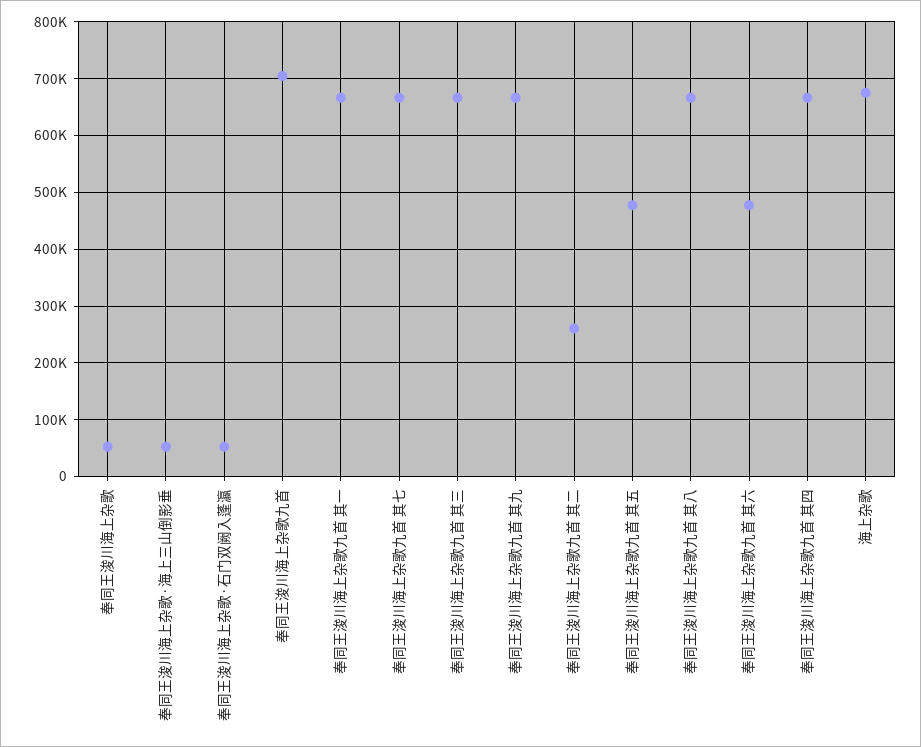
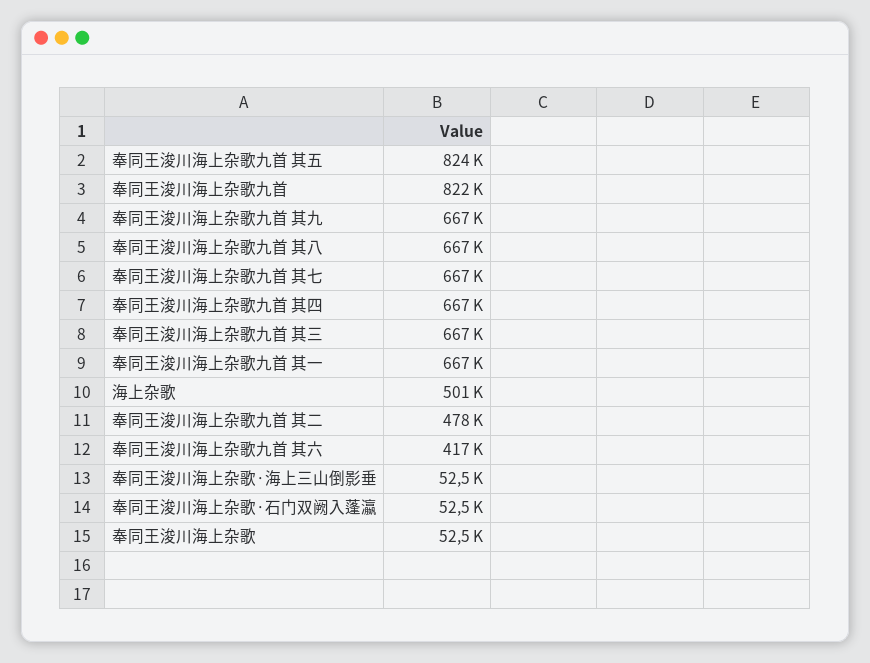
  {
    "奉同王浚川海上杂歌": 52500,
    "奉同王浚川海上杂歌·海上三山倒影垂": 52500,
    "奉同王浚川海上杂歌·石门双阙入蓬瀛": 52500,
-   "奉同王浚川海上杂歌九首": 700000,
+   "奉同王浚川海上杂歌九首": 822000,
    "奉同王浚川海上杂歌九首 其一": 667000,
    "奉同王浚川海上杂歌九首 其七": 667000,
    "奉同王浚川海上杂歌九首 其三": 667000,
    "奉同王浚川海上杂歌九首 其九": 667000,
-   "奉同王浚川海上杂歌九首 其二": 260000,
+   "奉同王浚川海上杂歌九首 其二": 478000,
-   "奉同王浚川海上杂歌九首 其五": 480000,
+   "奉同王浚川海上杂歌九首 其五": 824000,
    "奉同王浚川海上杂歌九首 其八": 667000,
-   "奉同王浚川海上杂歌九首 其六": 480000,
+   "奉同王浚川海上杂歌九首 其六": 417000,
    "奉同王浚川海上杂歌九首 其四": 667000,
-   "海上杂歌": 680000
+   "海上杂歌": 501000
  }

